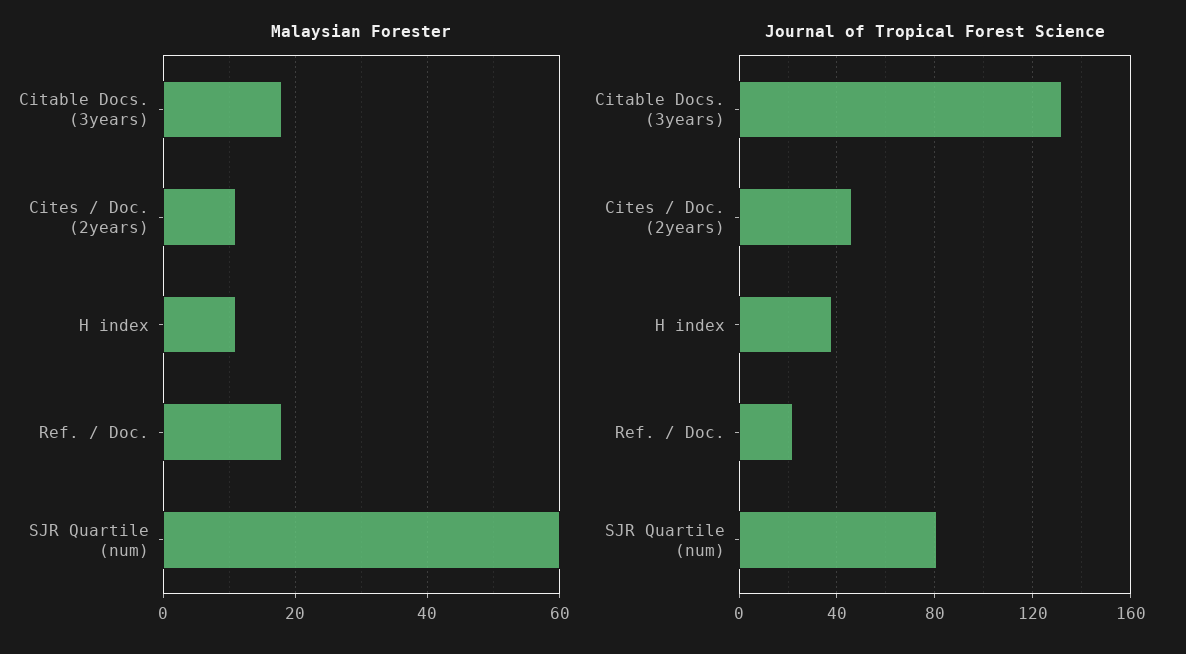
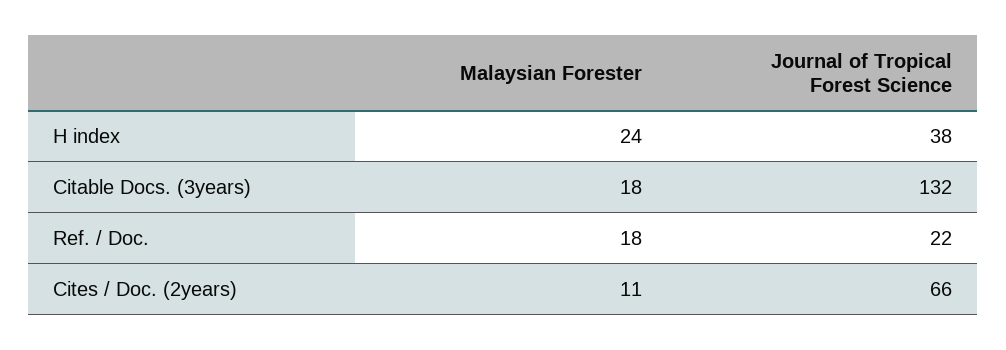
  {
    "Malaysian Forester": {
      "Citable Docs. (3years)": 18,
      "Cites / Doc. (2years)": 11,
-     "H index": 10,
+     "H index": 24,
-     "Ref. / Doc.": 18,
+     "Ref. / Doc.": 18
-     "SJR Quartile (num)": 60
    },
    "Journal of Tropical Forest Science": {
      "Citable Docs. (3years)": 132,
-     "Cites / Doc. (2years)": 45,
+     "Cites / Doc. (2years)": 66,
      "H index": 38,
-     "Ref. / Doc.": 22,
+     "Ref. / Doc.": 22
-     "SJR Quartile (num)": 80
    }
  }

